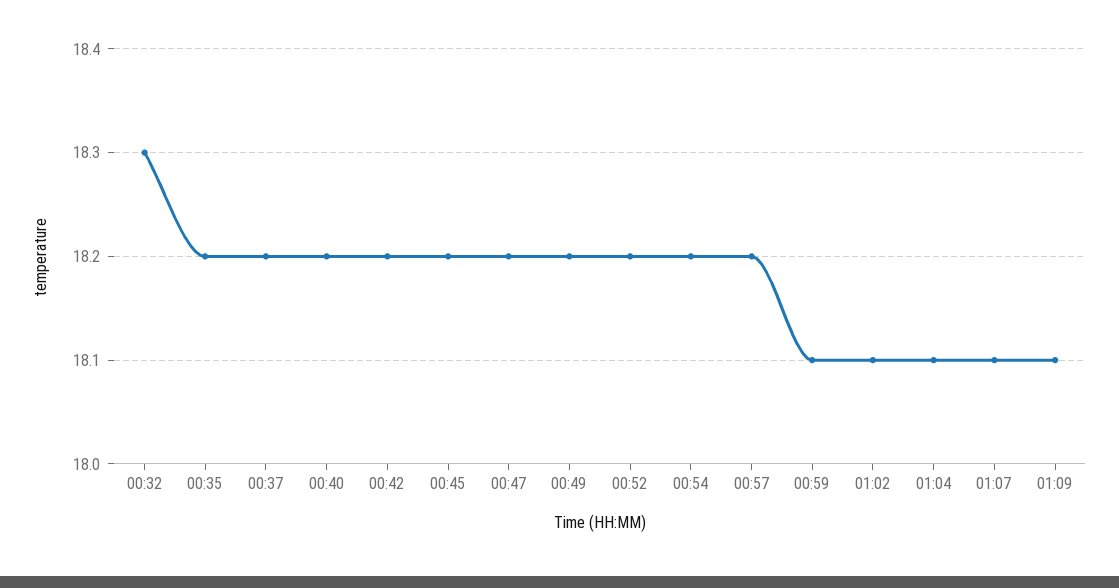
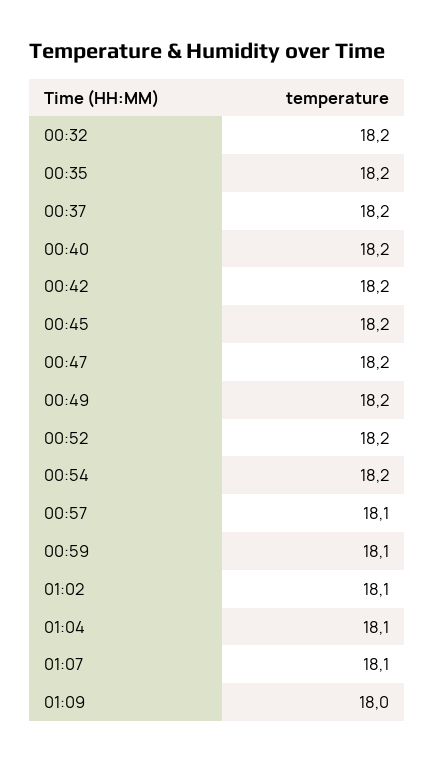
  {
-   "00:32": 18.3,
+   "00:32": 18.2,
    "00:35": 18.2,
    "00:37": 18.2,
    "00:40": 18.2,
    "00:42": 18.2,
    "00:45": 18.2,
    "00:47": 18.2,
    "00:49": 18.2,
    "00:52": 18.2,
    "00:54": 18.2,
-   "00:57": 18.2,
+   "00:57": 18.1,
    "00:59": 18.1,
    "01:02": 18.1,
    "01:04": 18.1,
    "01:07": 18.1,
-   "01:09": 18.1
+   "01:09": 18
  }

